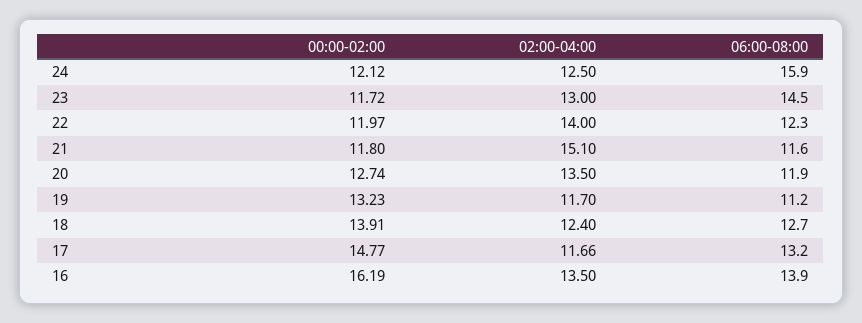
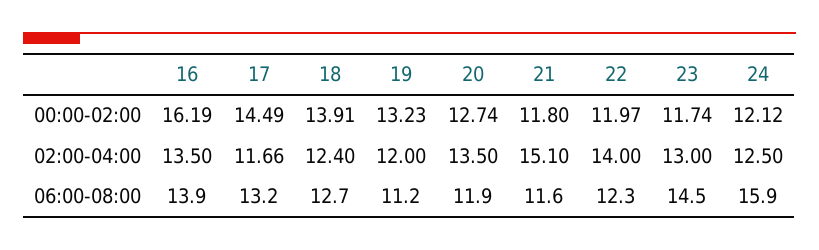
  {
    "00:00-02:00": {
      "24": 12.12,
-     "23": 11.72,
+     "23": 11.74,
      "22": 11.97,
      "21": 11.8,
      "20": 12.74,
      "19": 13.23,
      "18": 13.91,
-     "17": 14.77,
+     "17": 14.49,
      "16": 16.19
    },
    "02:00-04:00": {
      "24": 12.5,
      "23": 13,
      "22": 14,
      "21": 15.1,
      "20": 13.5,
-     "19": 11.7,
+     "19": 12,
      "18": 12.4,
      "17": 11.66,
      "16": 13.5
    },
    "06:00-08:00": {
      "24": 15.9,
      "23": 14.5,
      "22": 12.3,
      "21": 11.6,
      "20": 11.9,
      "19": 11.2,
      "18": 12.7,
      "17": 13.2,
      "16": 13.9
    }
  }

